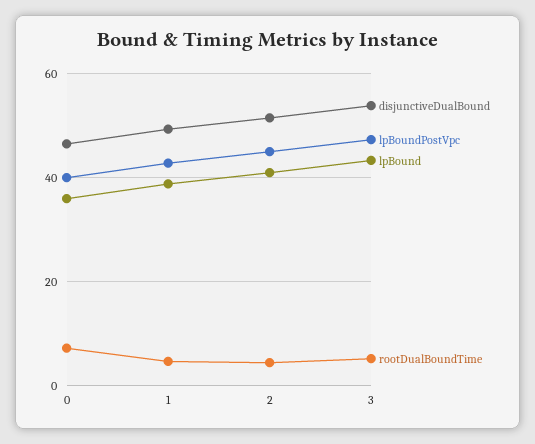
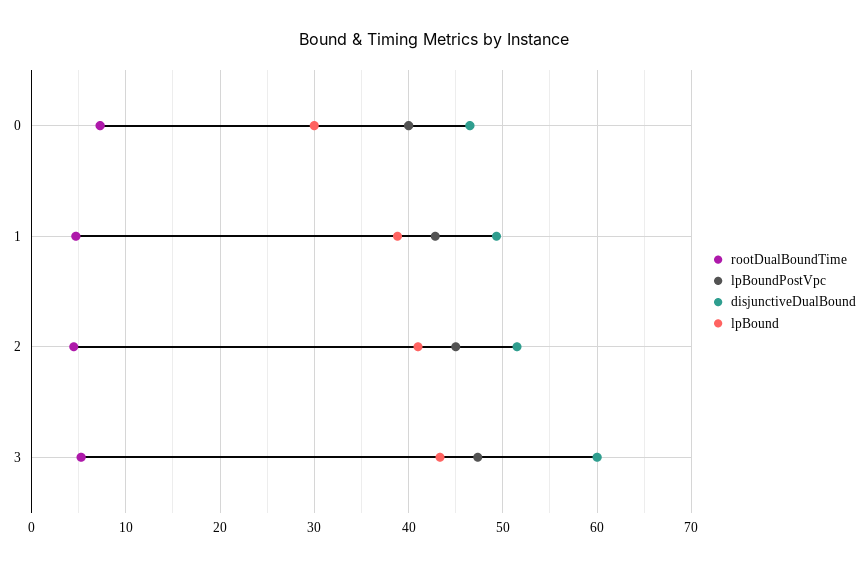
  {
    "disjunctiveDualBound": {
      "0": 47,
      "1": 49,
      "2": 52,
-     "3": 54
+     "3": 60
    },
    "lpBoundPostVpc": {
      "0": 40,
      "1": 43,
      "2": 45,
      "3": 47
    },
    "lpBound": {
-     "0": 36,
+     "0": 30,
      "1": 39,
      "2": 41,
      "3": 43
    },
    "rootDualBoundTime": {
      "0": 7,
      "1": 5,
      "2": 4,
      "3": 5
    }
  }

